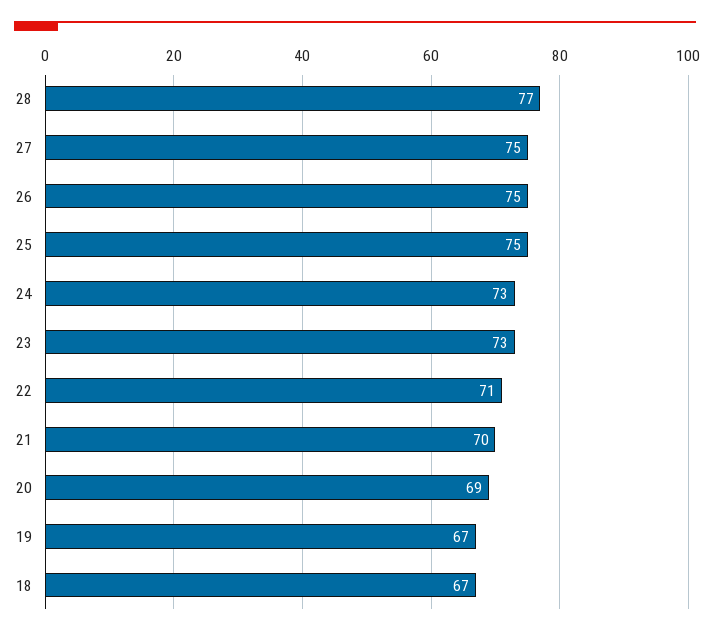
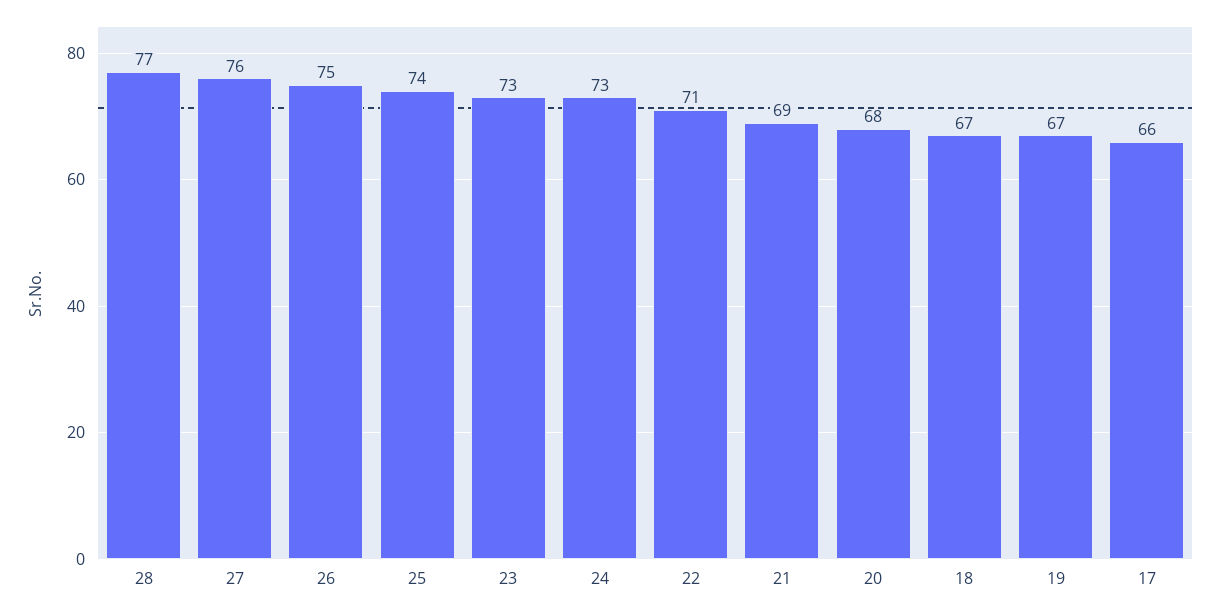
  {
    "28": 77,
-   "27": 75,
+   "27": 76,
    "26": 75,
-   "25": 75,
+   "25": 74,
    "24": 73,
    "23": 73,
    "22": 71,
-   "21": 70,
+   "21": 69,
-   "20": 69,
+   "20": 68,
    "19": 67,
-   "18": 67
+   "18": 67,
+   "17": 66
  }

